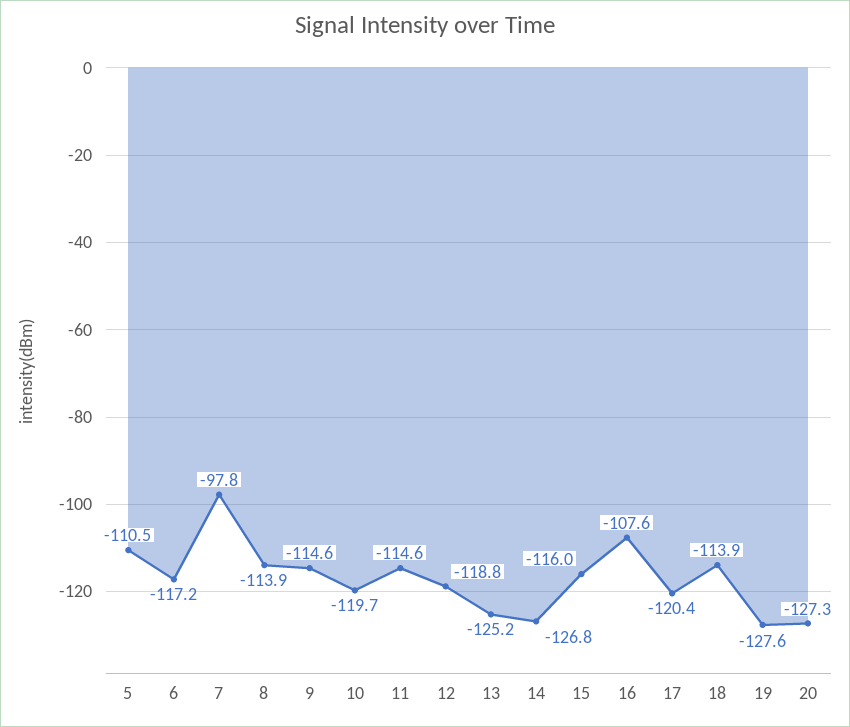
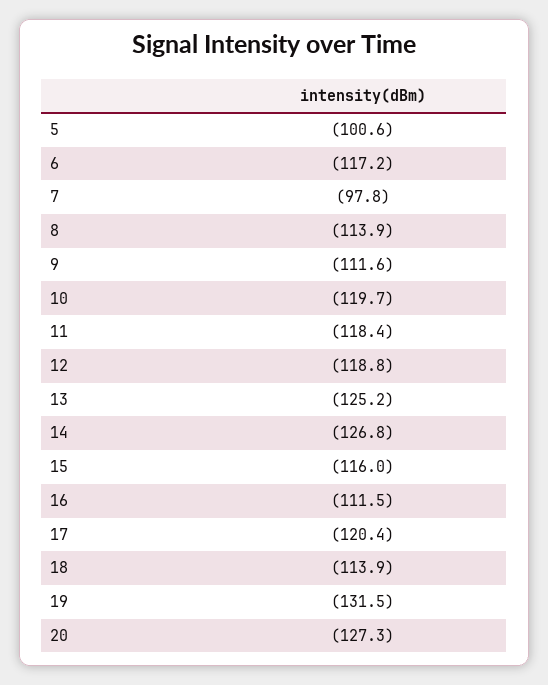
  {
-   "5": -110.5,
+   "5": -100.6,
    "6": -117.2,
    "7": -97.8,
    "8": -113.9,
-   "9": -114.6,
+   "9": -111.6,
    "10": -119.7,
-   "11": -114.6,
+   "11": -118.4,
    "12": -118.8,
    "13": -125.2,
    "14": -126.8,
    "15": -116,
-   "16": -107.6,
+   "16": -111.5,
    "17": -120.4,
    "18": -113.9,
-   "19": -127.6,
+   "19": -131.5,
    "20": -127.3
  }

